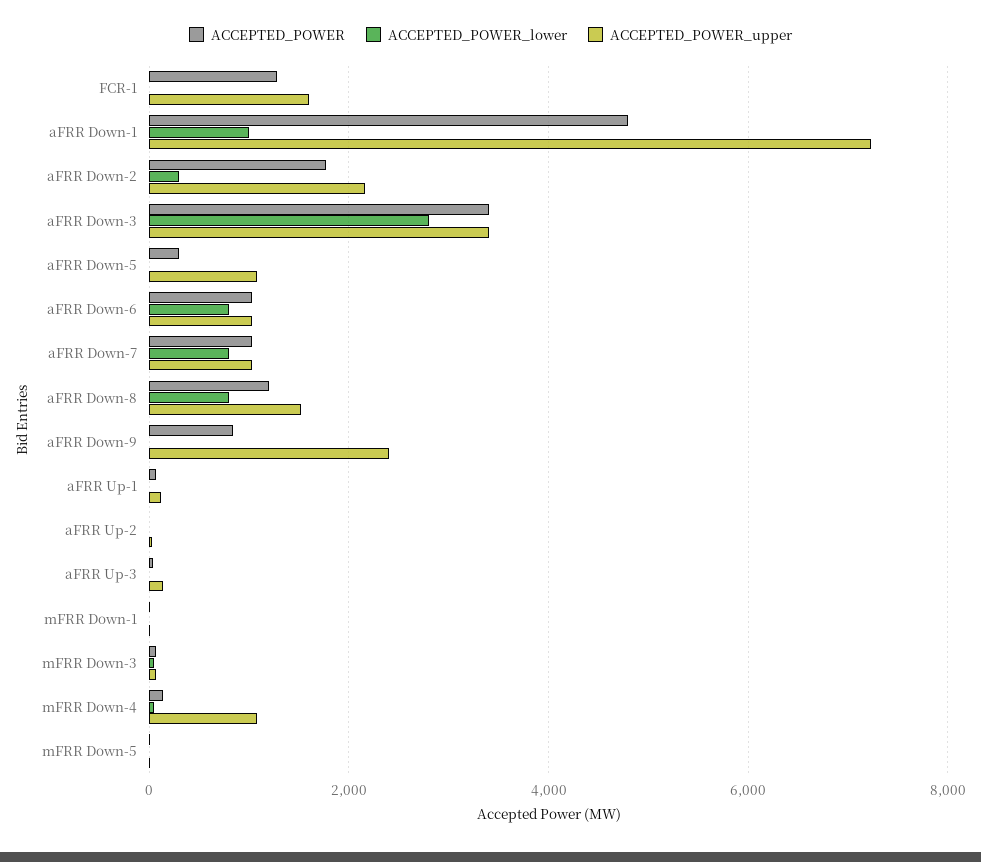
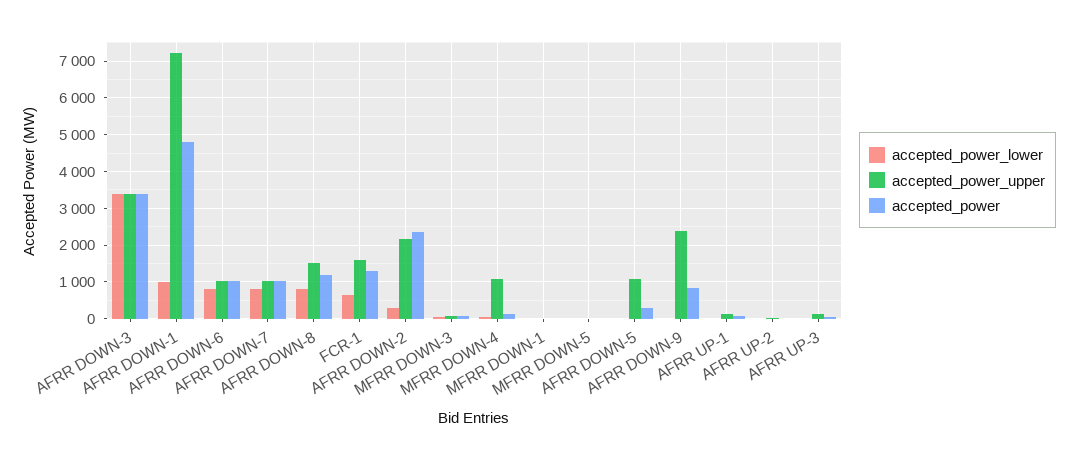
  {
    "ACCEPTED_POWER": {
      "FCR-1": 1200,
      "aFRR Down-1": 4800,
-     "aFRR Down-2": 1800,
+     "aFRR Down-2": 2400,
      "aFRR Down-3": 3400,
      "aFRR Down-5": 200,
      "aFRR Down-6": 1000,
      "aFRR Down-7": 1000,
      "aFRR Down-8": 1200,
      "aFRR Down-9": 800,
      "aFRR Up-1": 0,
      "aFRR Up-2": 0,
      "aFRR Up-3": 0,
      "mFRR Down-1": 0,
      "mFRR Down-3": 0,
      "mFRR Down-4": 200,
      "mFRR Down-5": 0
    },
    "ACCEPTED_POWER_lower": {
-     "FCR-1": 0,
+     "FCR-1": 600,
      "aFRR Down-1": 1000,
      "aFRR Down-2": 400,
-     "aFRR Down-3": 2800,
+     "aFRR Down-3": 3400,
      "aFRR Down-5": 0,
      "aFRR Down-6": 800,
      "aFRR Down-7": 800,
      "aFRR Down-8": 800,
      "aFRR Down-9": 0,
      "aFRR Up-1": 0,
      "aFRR Up-2": 0,
      "aFRR Up-3": 0,
      "mFRR Down-1": 0,
      "mFRR Down-3": 0,
      "mFRR Down-4": 0,
      "mFRR Down-5": 0
    },
    "ACCEPTED_POWER_upper": {
      "FCR-1": 1600,
      "aFRR Down-1": 7200,
      "aFRR Down-2": 2200,
      "aFRR Down-3": 3400,
      "aFRR Down-5": 1000,
      "aFRR Down-6": 1000,
      "aFRR Down-7": 1000,
      "aFRR Down-8": 1600,
      "aFRR Down-9": 2400,
      "aFRR Up-1": 200,
      "aFRR Up-2": 0,
      "aFRR Up-3": 200,
      "mFRR Down-1": 0,
      "mFRR Down-3": 0,
      "mFRR Down-4": 1000,
      "mFRR Down-5": 0
    }
  }

